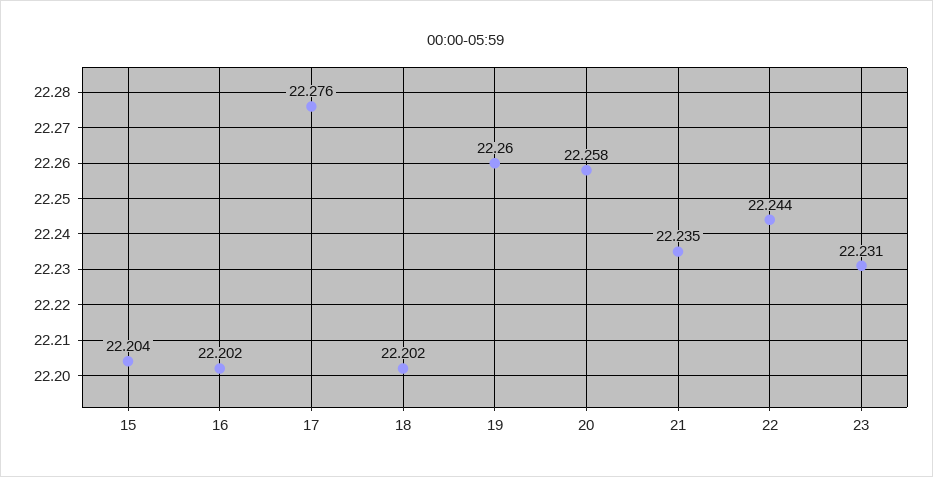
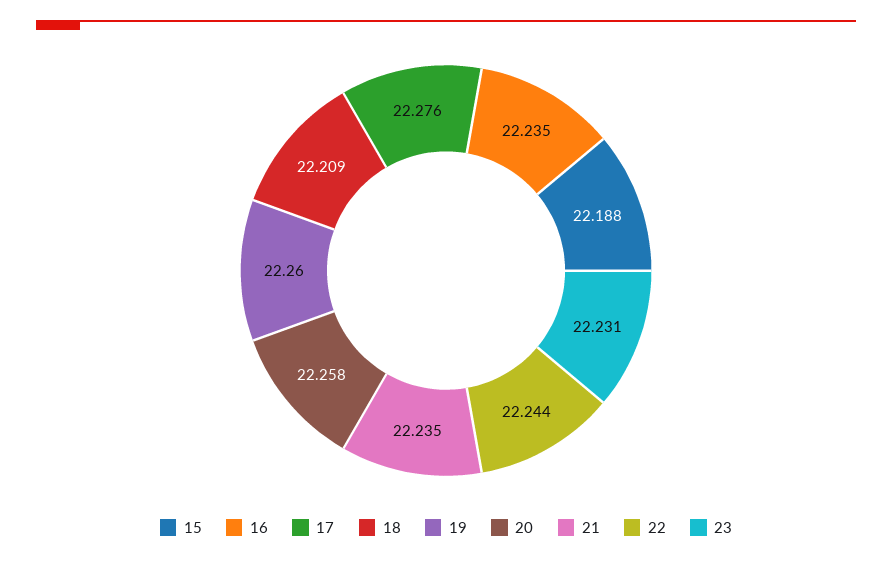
  {
-   "15": 22.204,
+   "15": 22.188,
-   "16": 22.202,
+   "16": 22.235,
    "17": 22.276,
-   "18": 22.202,
+   "18": 22.209,
    "19": 22.26,
    "20": 22.258,
    "21": 22.235,
    "22": 22.244,
    "23": 22.231
  }

